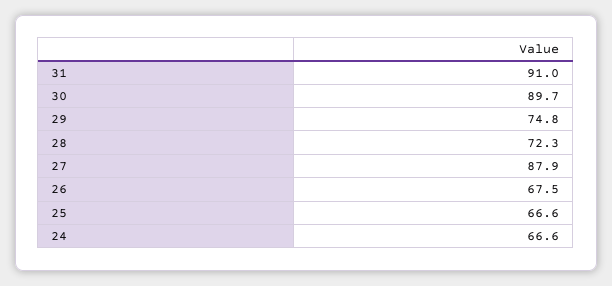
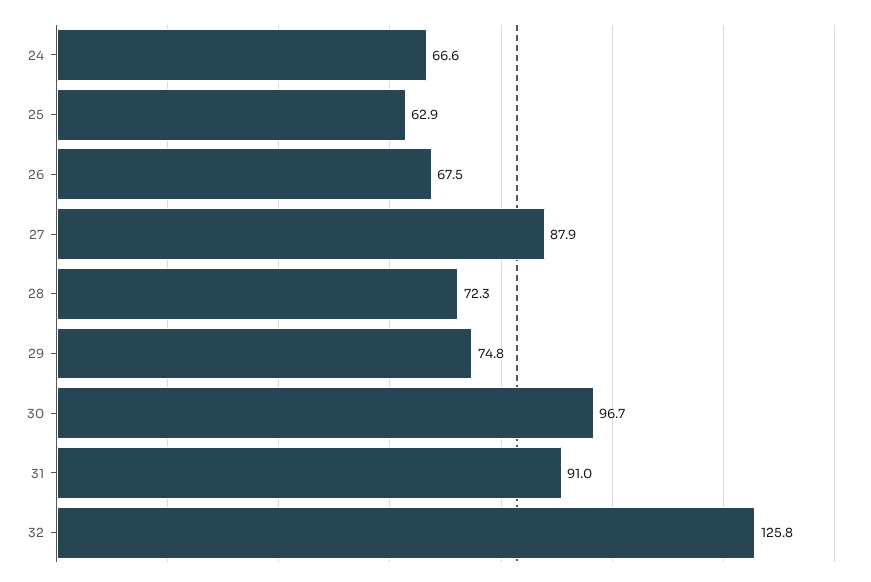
  {
    "31": 91,
-   "30": 89.7,
+   "30": 96.7,
    "29": 74.8,
    "28": 72.3,
    "27": 87.9,
    "26": 67.5,
-   "25": 66.6,
+   "25": 62.9,
-   "24": 66.6
+   "24": 66.6,
+   "32": 125.8
  }

